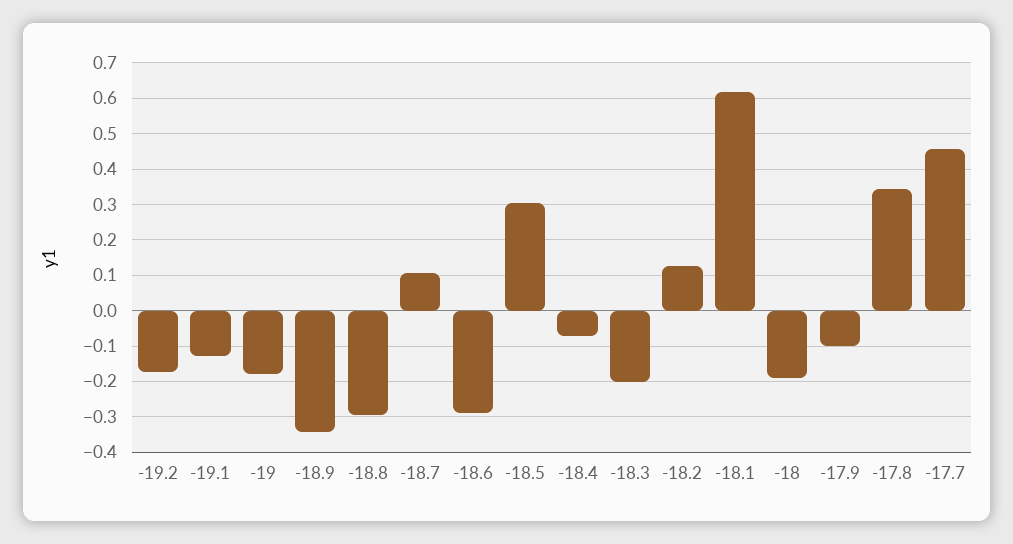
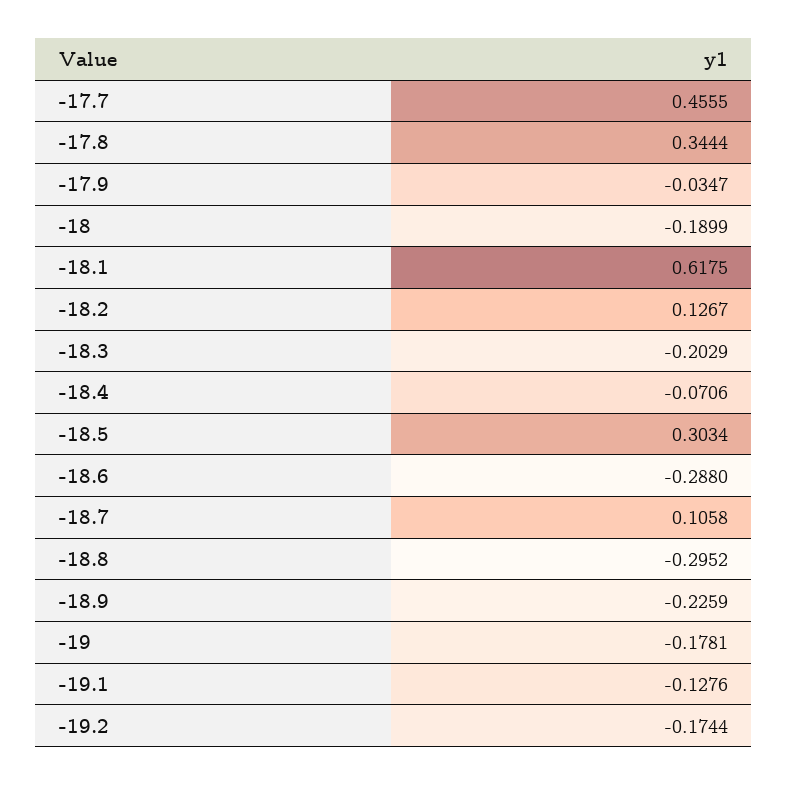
  {
    "-19.2": -0.1744,
    "-19.1": -0.1276,
    "-19": -0.1781,
-   "-18.9": -0.34,
+   "-18.9": -0.2259,
    "-18.8": -0.2952,
    "-18.7": 0.1058,
    "-18.6": -0.288,
    "-18.5": 0.3034,
    "-18.4": -0.0706,
    "-18.3": -0.2029,
    "-18.2": 0.1267,
    "-18.1": 0.6175,
    "-18": -0.1899,
-   "-17.9": -0.1,
+   "-17.9": -0.0347,
    "-17.8": 0.3444,
    "-17.7": 0.4555
  }

